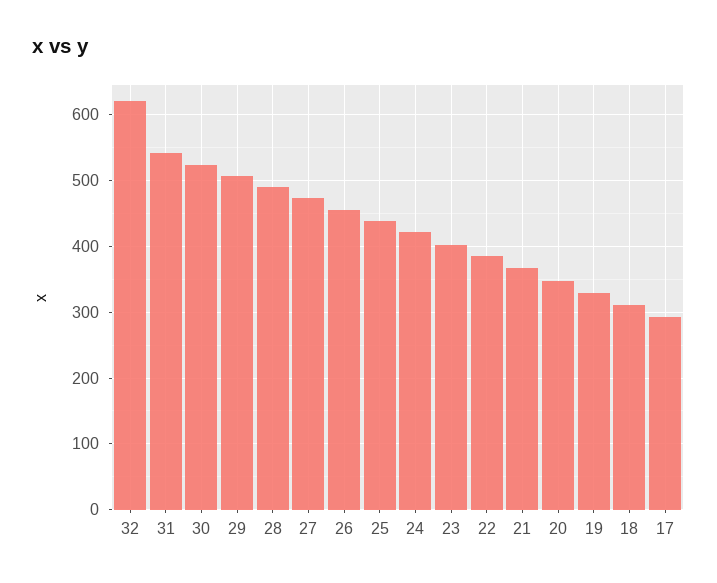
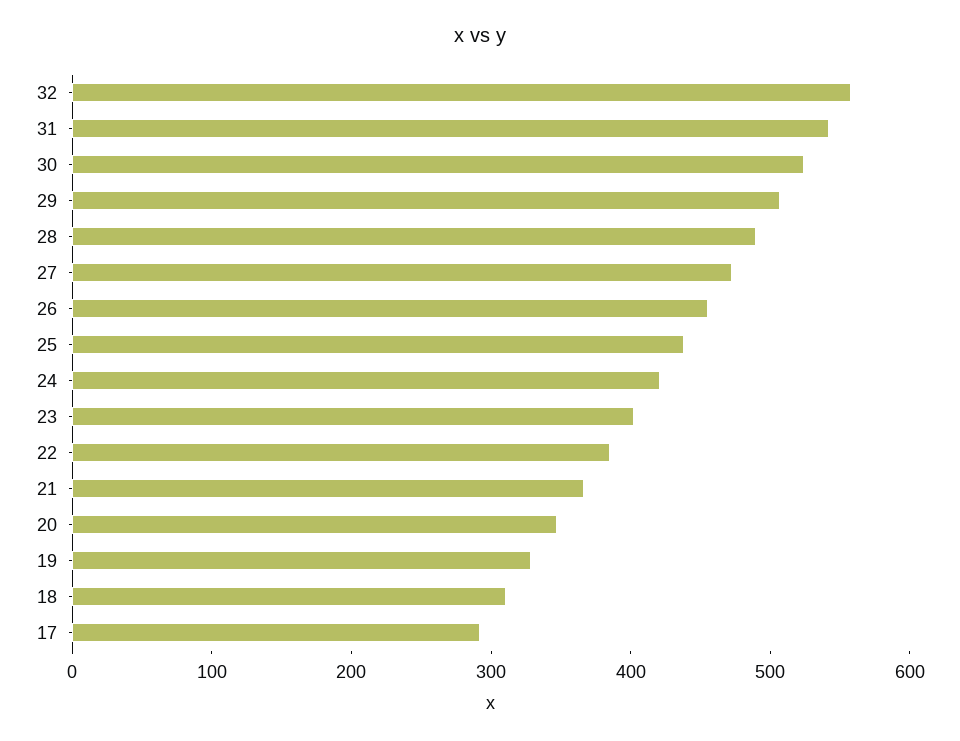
  {
-   "32": 620,
+   "32": 560,
    "31": 540,
    "30": 520,
    "29": 510,
    "28": 490,
    "27": 470,
    "26": 460,
    "25": 440,
    "24": 420,
    "23": 400,
    "22": 390,
    "21": 370,
    "20": 350,
    "19": 330,
    "18": 310,
    "17": 290
  }

